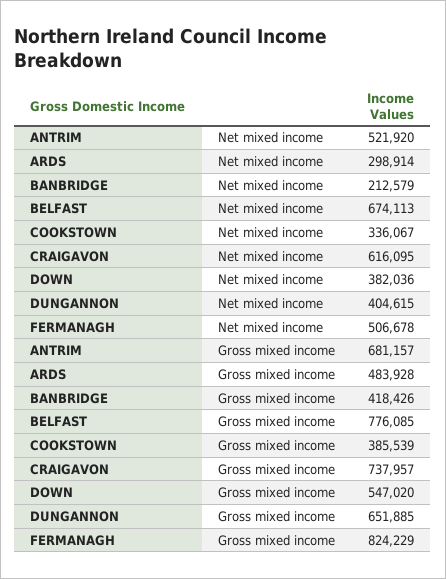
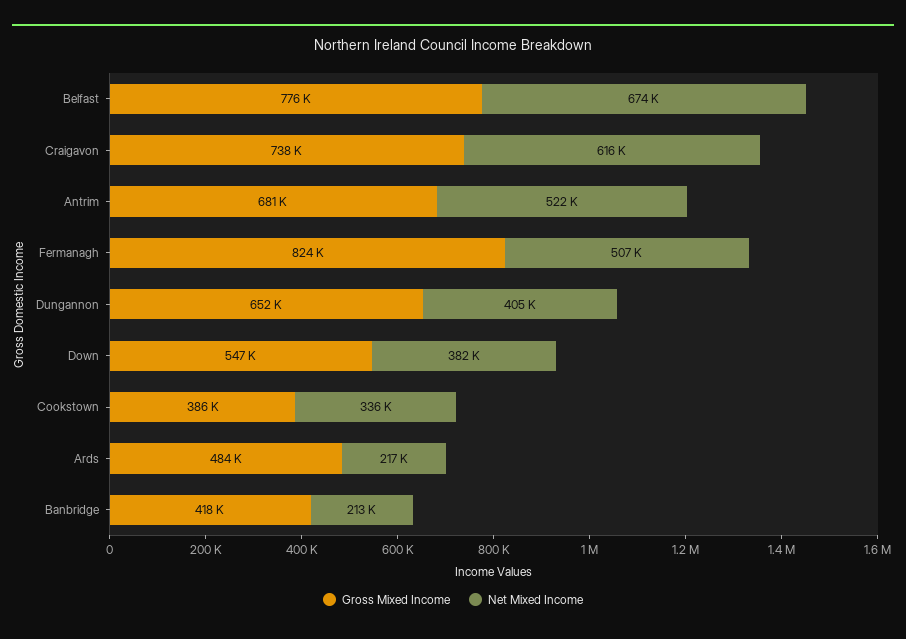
  {
    "Net mixed income": {
      "ANTRIM": 521920,
-     "ARDS": 298914,
+     "ARDS": 217000,
      "BANBRIDGE": 212579,
      "BELFAST": 674113,
      "COOKSTOWN": 336067,
      "CRAIGAVON": 616095,
      "DOWN": 382036,
      "DUNGANNON": 404615,
      "FERMANAGH": 506678
    },
    "Gross mixed income": {
      "ANTRIM": 681157,
      "ARDS": 483928,
      "BANBRIDGE": 418426,
      "BELFAST": 776085,
      "COOKSTOWN": 385539,
      "CRAIGAVON": 737957,
      "DOWN": 547020,
      "DUNGANNON": 651885,
      "FERMANAGH": 824229
    }
  }

